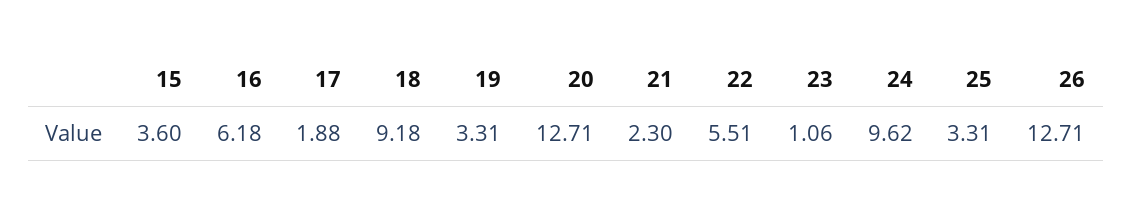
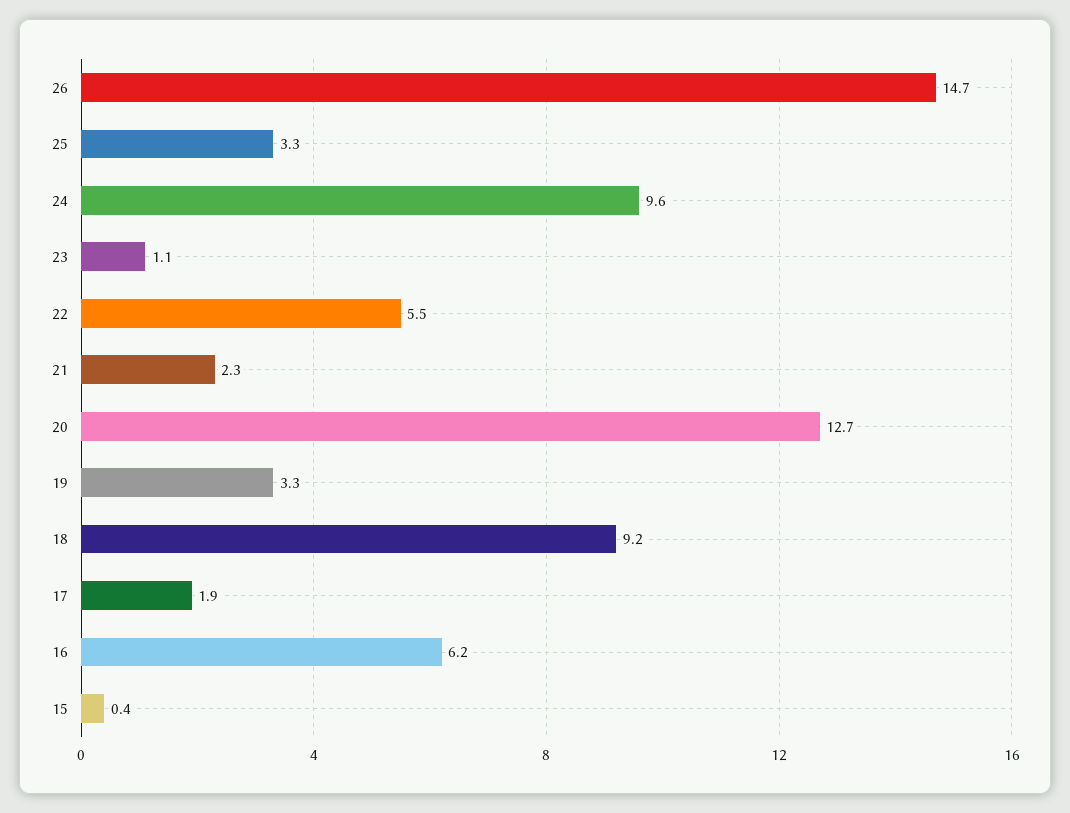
  {
-   "15": 3.6,
+   "15": 0.4,
    "16": 6.18,
    "17": 1.88,
    "18": 9.18,
    "19": 3.31,
    "20": 12.71,
    "21": 2.3,
    "22": 5.51,
    "23": 1.06,
    "24": 9.62,
    "25": 3.31,
-   "26": 12.71
+   "26": 14.7
  }

